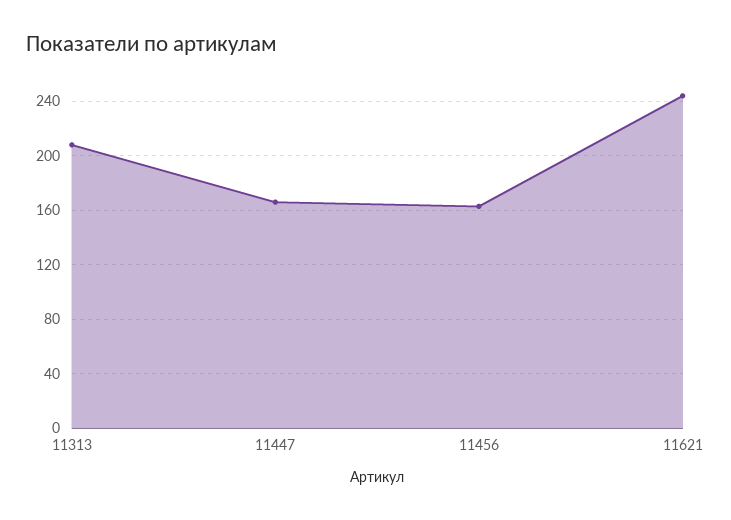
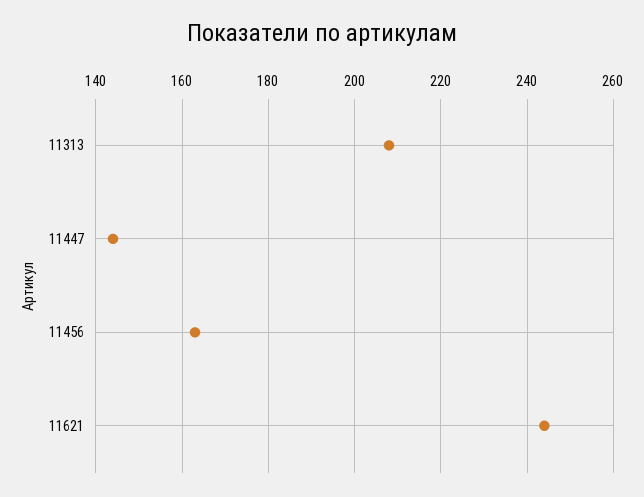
  {
    "11313": 210,
-   "11447": 165,
+   "11447": 145,
    "11456": 165,
    "11621": 245
  }

